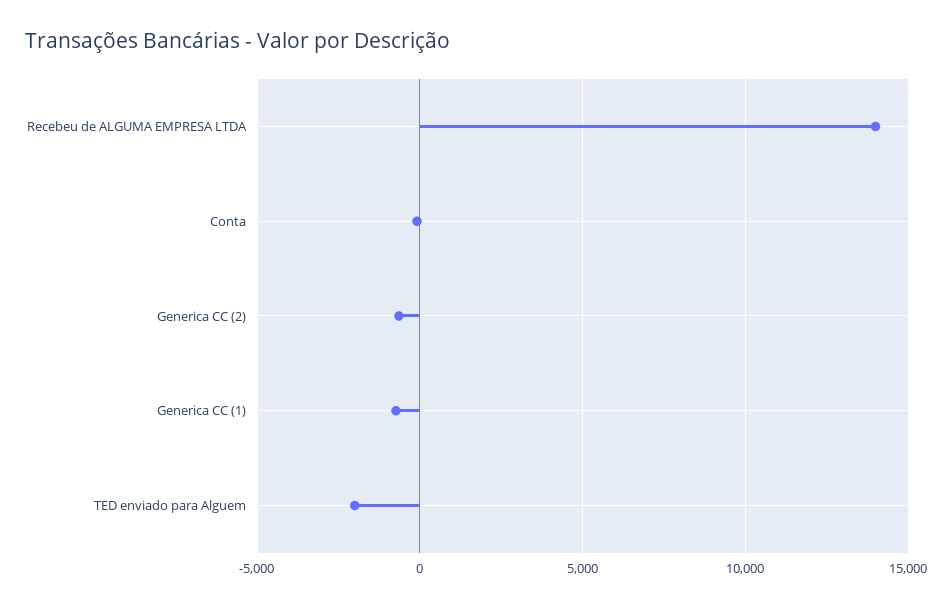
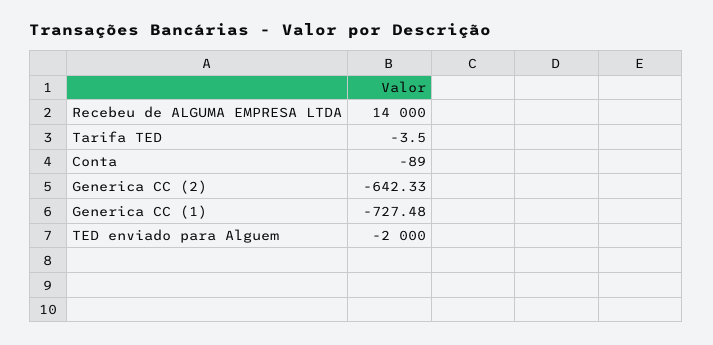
  {
    "Recebeu de ALGUMA EMPRESA LTDA": 14000,
    "Conta": -89,
    "Generica CC (2)": -642.33,
    "Generica CC (1)": -727.48,
-   "TED enviado para Alguem": -2000
+   "TED enviado para Alguem": -2000,
+   "Tarifa TED": -3.5
  }

